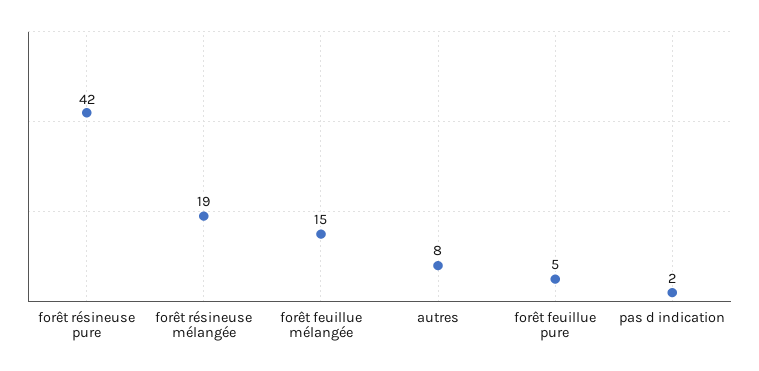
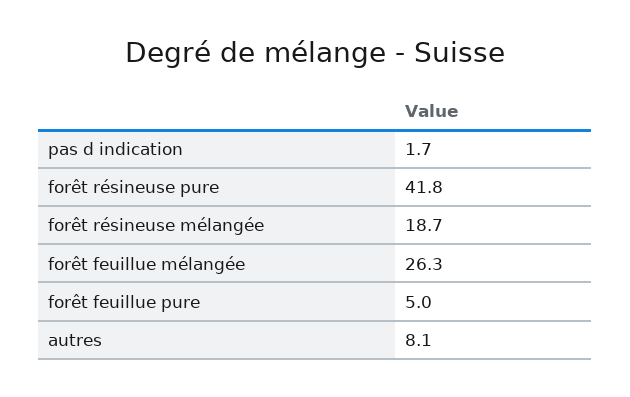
  {
    "forêt résineuse pure": 41.8,
    "forêt résineuse mélangée": 18.7,
-   "forêt feuillue mélangée": 15,
+   "forêt feuillue mélangée": 26.3,
    "autres": 8.1,
    "forêt feuillue pure": 5,
    "pas d indication": 1.7
  }

